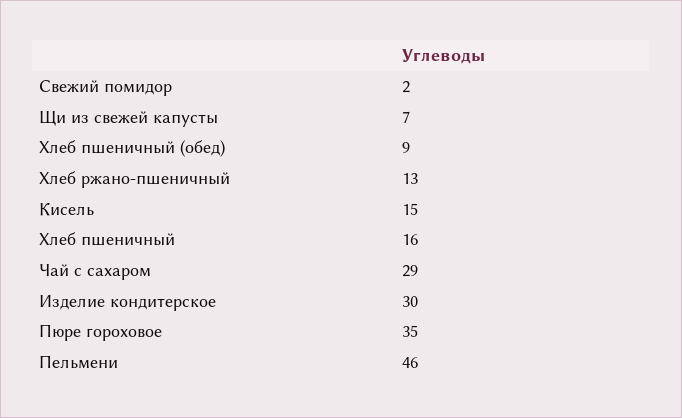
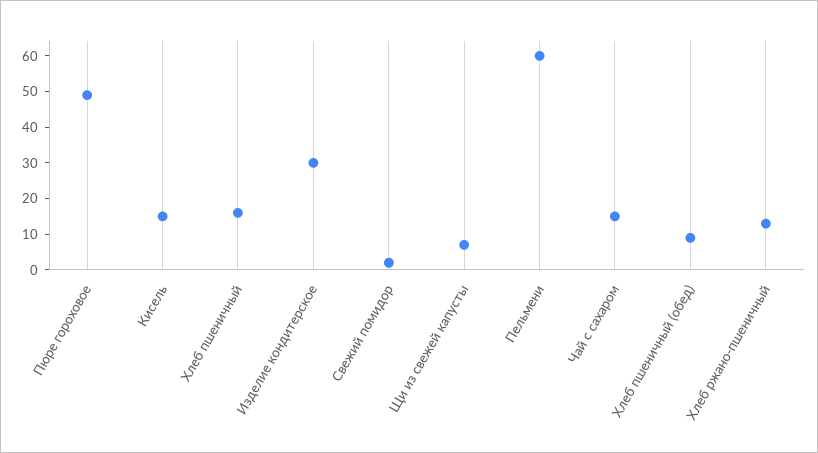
  {
    "Свежий помидор": 2,
    "Щи из свежей капусты": 7,
    "Хлеб пшеничный (обед)": 9,
    "Хлеб ржано-пшеничный": 13,
    "Кисель": 15,
    "Хлеб пшеничный": 16,
-   "Чай с сахаром": 29,
+   "Чай с сахаром": 15,
    "Изделие кондитерское": 30,
-   "Пюре гороховое": 35,
+   "Пюре гороховое": 50,
-   "Пельмени": 46
+   "Пельмени": 60
  }

